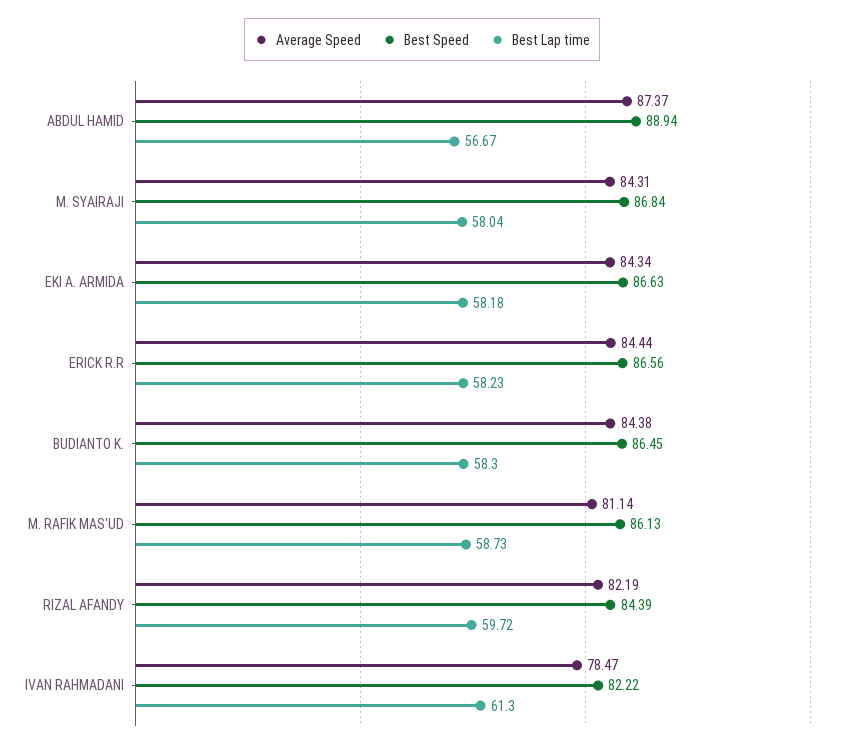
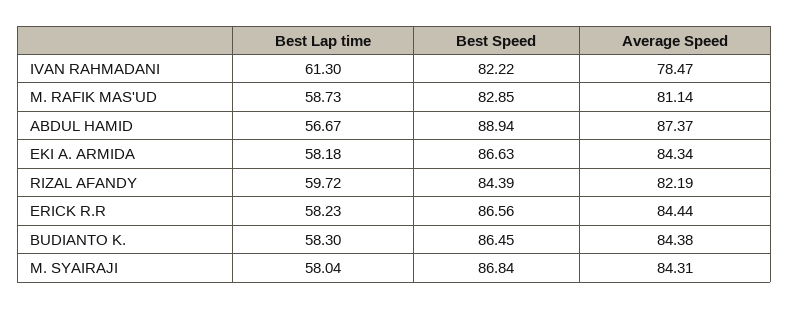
  {
    "Average Speed": {
      "ABDUL HAMID": 87.37,
      "M. SYAIRAJI": 84.31,
      "EKI A. ARMIDA": 84.34,
      "ERICK R.R": 84.44,
      "BUDIANTO K.": 84.38,
      "M. RAFIK MAS'UD": 81.14,
      "RIZAL AFANDY": 82.19,
      "IVAN RAHMADANI": 78.47
    },
    "Best Speed": {
      "ABDUL HAMID": 88.94,
      "M. SYAIRAJI": 86.84,
      "EKI A. ARMIDA": 86.63,
      "ERICK R.R": 86.56,
      "BUDIANTO K.": 86.45,
-     "M. RAFIK MAS'UD": 86.13,
+     "M. RAFIK MAS'UD": 82.85,
      "RIZAL AFANDY": 84.39,
      "IVAN RAHMADANI": 82.22
    },
    "Best Lap time": {
      "ABDUL HAMID": 56.67,
      "M. SYAIRAJI": 58.04,
      "EKI A. ARMIDA": 58.18,
      "ERICK R.R": 58.23,
      "BUDIANTO K.": 58.3,
      "M. RAFIK MAS'UD": 58.73,
      "RIZAL AFANDY": 59.72,
      "IVAN RAHMADANI": 61.3
    }
  }

